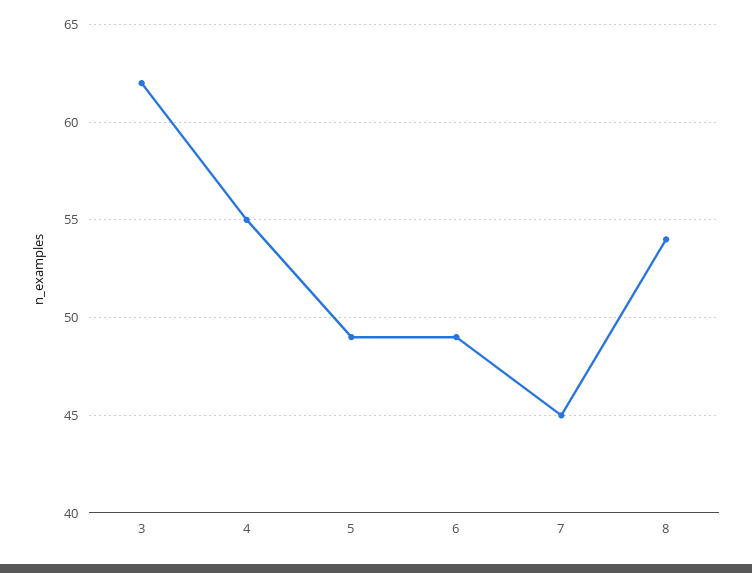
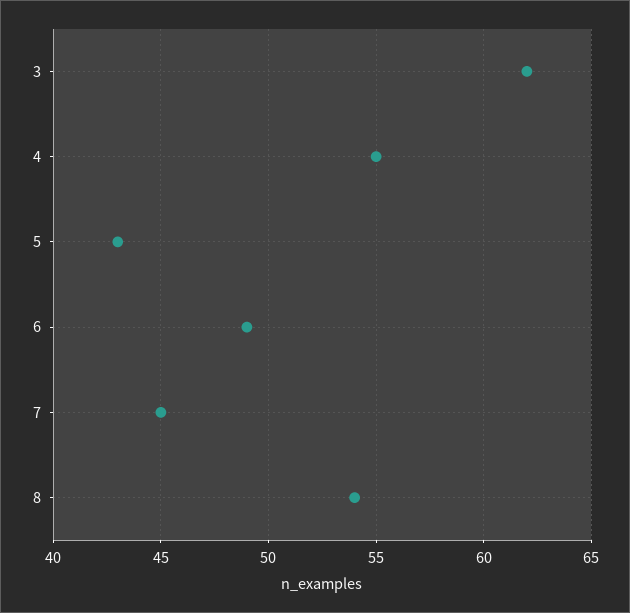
  {
    "3": 62,
    "4": 55,
-   "5": 49,
+   "5": 43,
    "6": 49,
    "7": 45,
    "8": 54
  }

